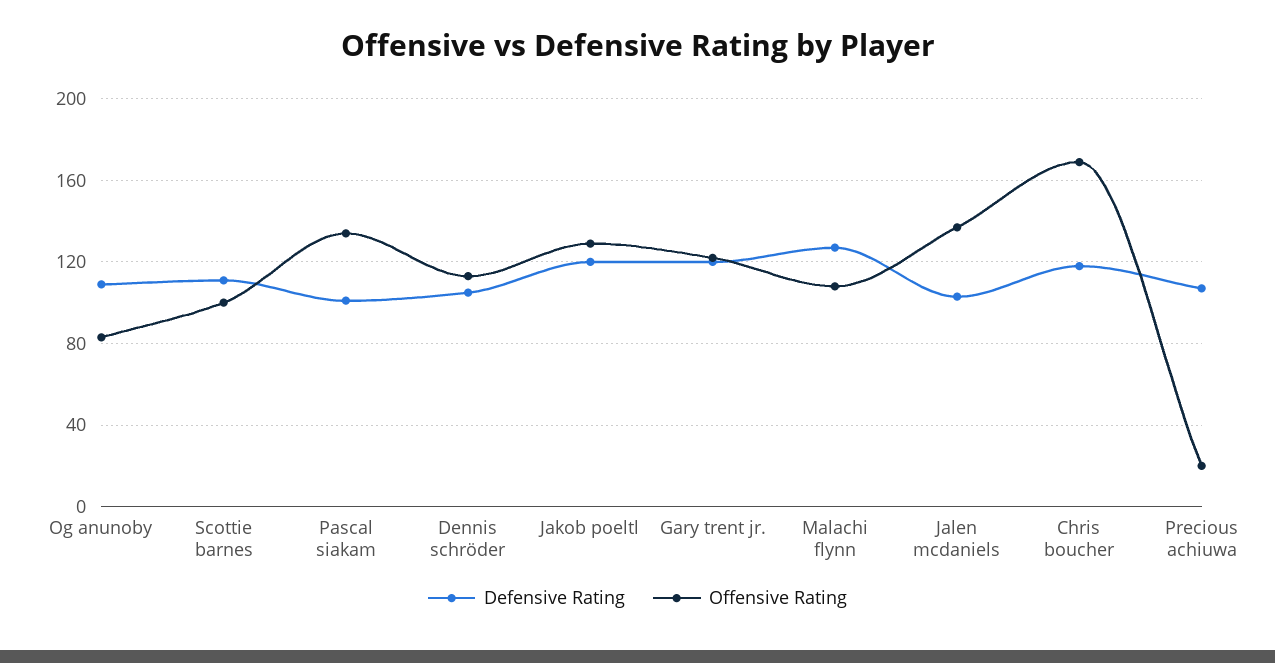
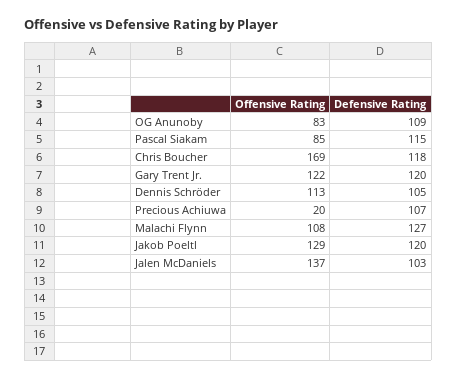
  {
    "Defensive Rating": {
      "Og anunoby": 109,
-     "Scottie barnes": 110,
-     "Pascal siakam": 100,
+     "Pascal siakam": 115,
      "Dennis schröder": 105,
      "Jakob poeltl": 120,
      "Gary trent jr.": 120,
      "Malachi flynn": 127,
      "Jalen mcdaniels": 103,
      "Chris boucher": 118,
      "Precious achiuwa": 107
    },
    "Offensive Rating": {
      "Og anunoby": 83,
-     "Scottie barnes": 100,
-     "Pascal siakam": 135,
+     "Pascal siakam": 85,
      "Dennis schröder": 113,
      "Jakob poeltl": 129,
      "Gary trent jr.": 122,
      "Malachi flynn": 108,
      "Jalen mcdaniels": 137,
      "Chris boucher": 169,
      "Precious achiuwa": 20
    }
  }

